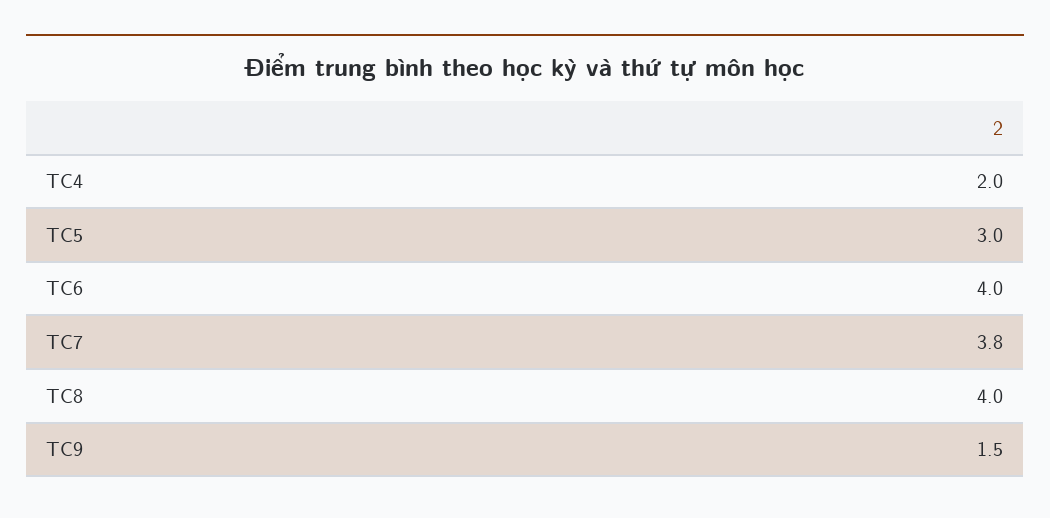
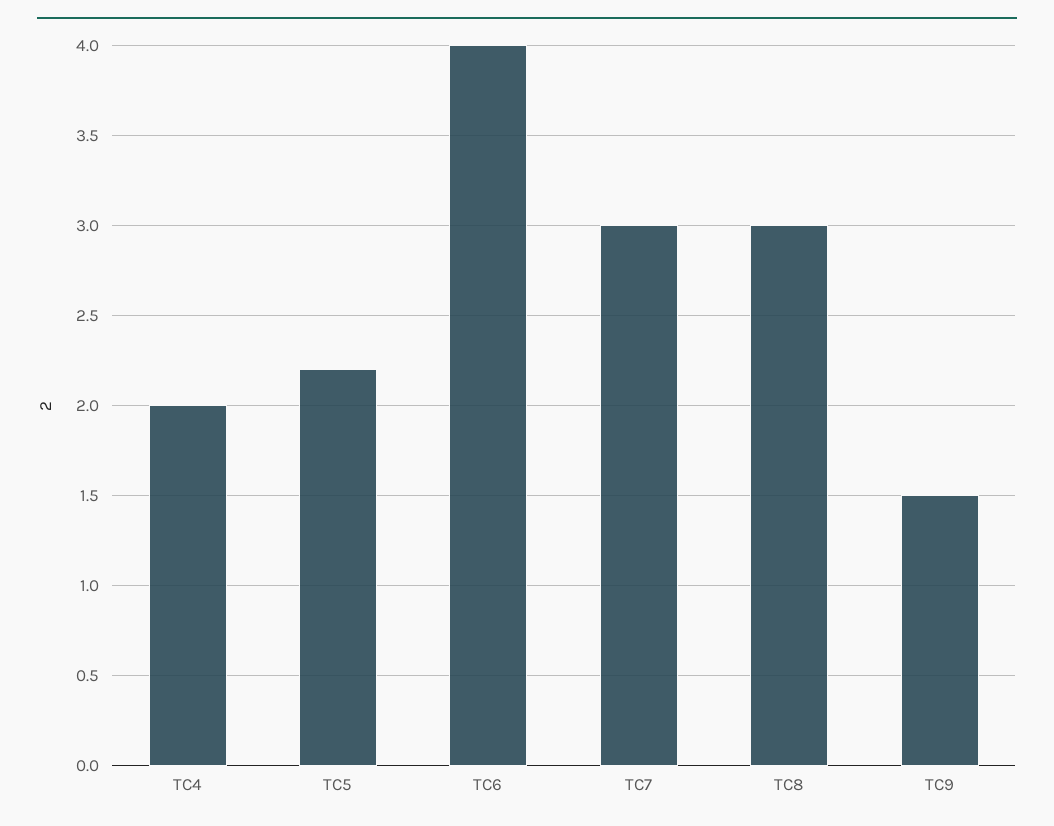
  {
    "TC4": 2,
-   "TC5": 3,
+   "TC5": 2.2,
    "TC6": 4,
-   "TC7": 3.8,
+   "TC7": 3,
-   "TC8": 4,
+   "TC8": 3,
    "TC9": 1.5
  }

